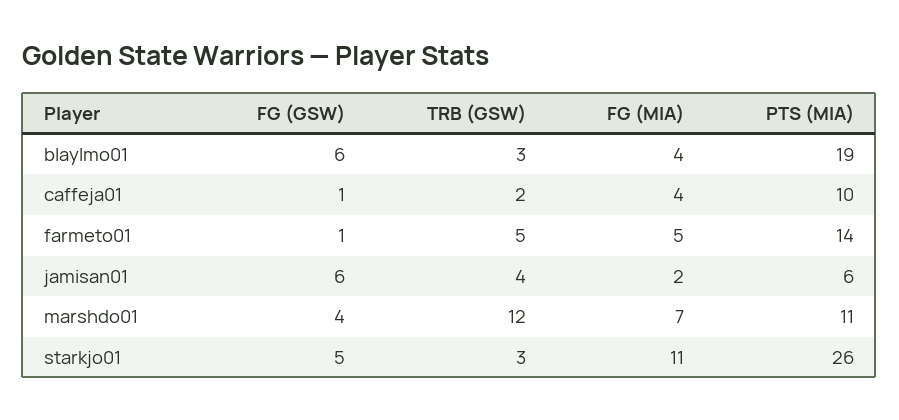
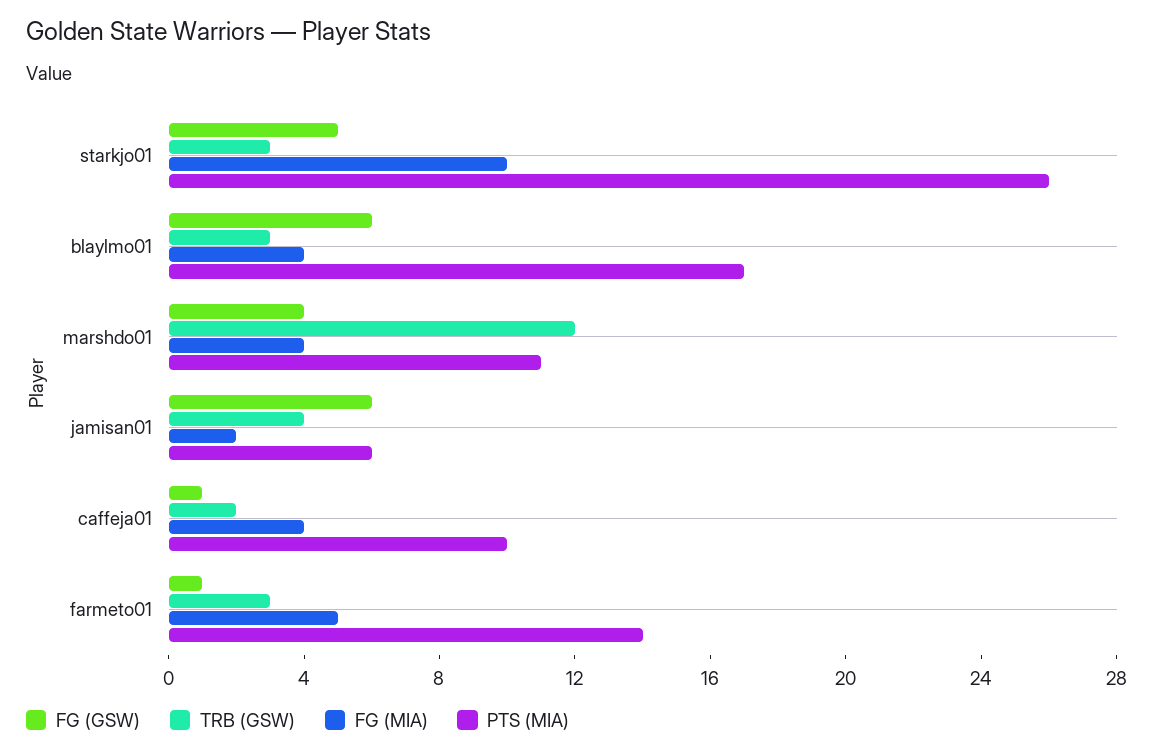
  {
    "FG (GSW)": {
      "blaylmo01": 6,
      "caffeja01": 1,
      "farmeto01": 1,
      "jamisan01": 6,
      "marshdo01": 4,
      "starkjo01": 5
    },
    "TRB (GSW)": {
      "blaylmo01": 3,
      "caffeja01": 2,
-     "farmeto01": 5,
+     "farmeto01": 3,
      "jamisan01": 4,
      "marshdo01": 12,
      "starkjo01": 3
    },
    "FG (MIA)": {
      "blaylmo01": 4,
      "caffeja01": 4,
      "farmeto01": 5,
      "jamisan01": 2,
-     "marshdo01": 7,
+     "marshdo01": 4,
-     "starkjo01": 11
+     "starkjo01": 10
    },
    "PTS (MIA)": {
-     "blaylmo01": 19,
+     "blaylmo01": 17,
      "caffeja01": 10,
      "farmeto01": 14,
      "jamisan01": 6,
      "marshdo01": 11,
      "starkjo01": 26
    }
  }

